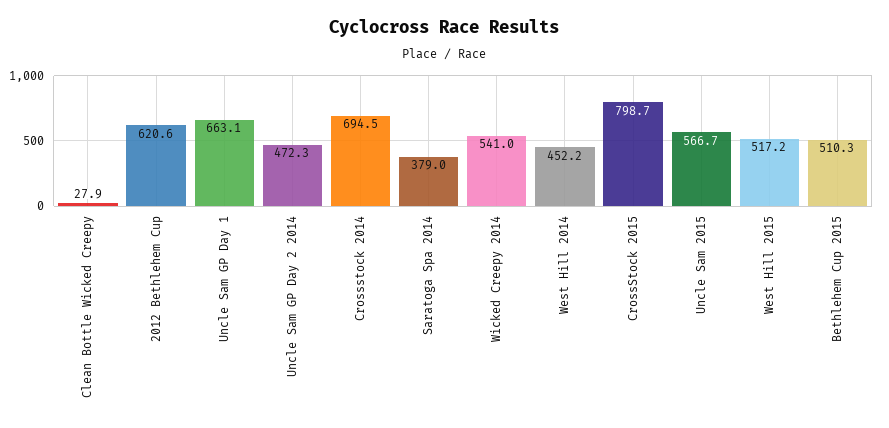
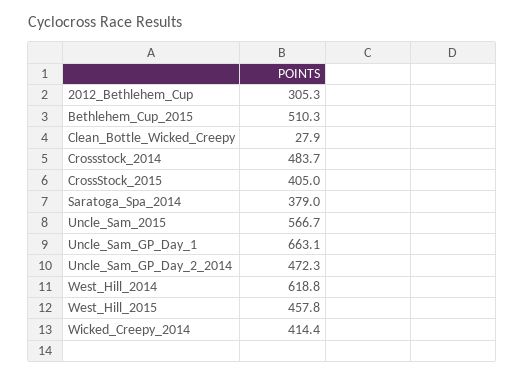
  {
    "Clean Bottle Wicked Creepy": 27.9,
-   "2012 Bethlehem Cup": 620.6,
+   "2012 Bethlehem Cup": 305.3,
    "Uncle Sam GP Day 1": 663.1,
    "Uncle Sam GP Day 2 2014": 472.3,
-   "Crossstock 2014": 694.5,
+   "Crossstock 2014": 483.7,
    "Saratoga Spa 2014": 379,
-   "Wicked Creepy 2014": 541,
+   "Wicked Creepy 2014": 414.4,
-   "West Hill 2014": 452.2,
+   "West Hill 2014": 618.8,
-   "CrossStock 2015": 798.7,
+   "CrossStock 2015": 405,
    "Uncle Sam 2015": 566.7,
-   "West Hill 2015": 517.2,
+   "West Hill 2015": 457.8,
    "Bethlehem Cup 2015": 510.3
  }

